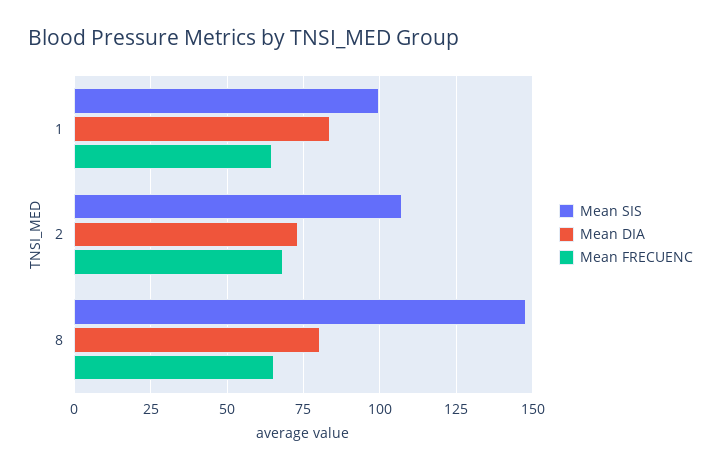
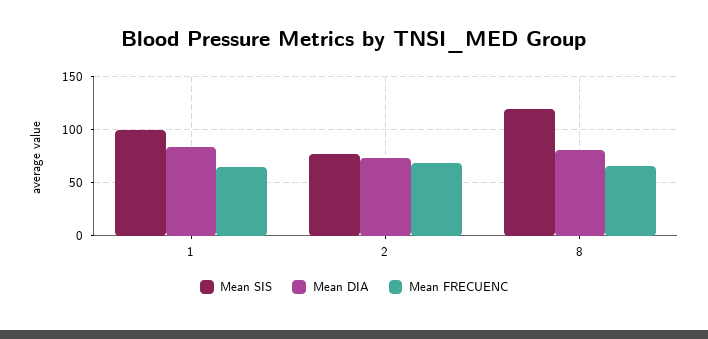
  {
    "Mean SIS": {
      "1": 100,
-     "2": 107.5,
+     "2": 80,
-     "8": 147.5
+     "8": 120
    },
    "Mean DIA": {
      "1": 82.5,
      "2": 72.5,
      "8": 80
    },
    "Mean FRECUENC": {
      "1": 65,
      "2": 67.5,
      "8": 65
    }
  }

